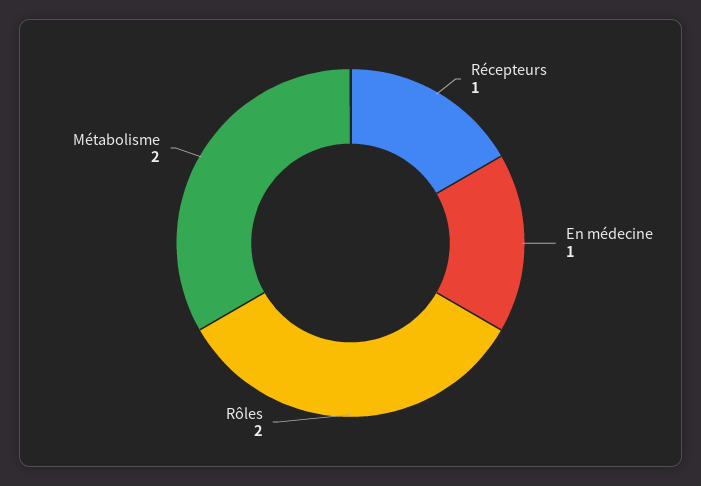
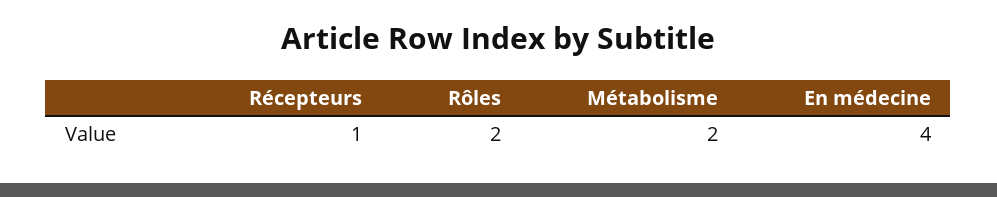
  {
    "Récepteurs": 1,
-   "En médecine": 1,
+   "En médecine": 4,
    "Rôles": 2,
    "Métabolisme": 2
  }

